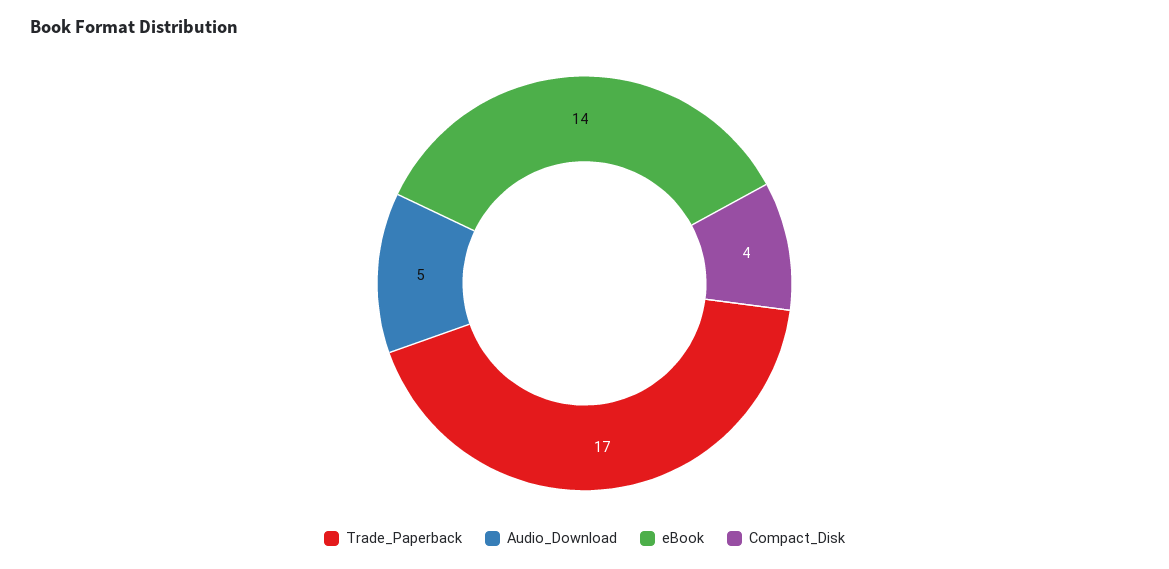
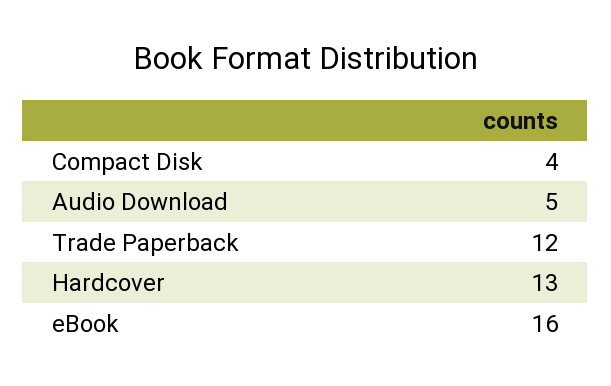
  {
-   "Trade_Paperback": 17,
+   "Trade_Paperback": 12,
    "Audio_Download": 5,
-   "eBook": 14,
+   "eBook": 16,
-   "Compact_Disk": 4
+   "Compact_Disk": 4,
+   "Hardcover": 13
  }

